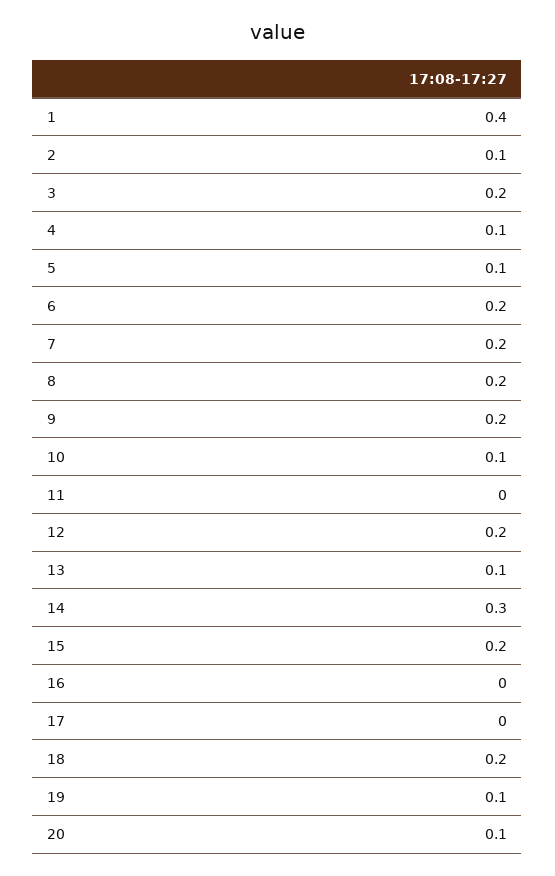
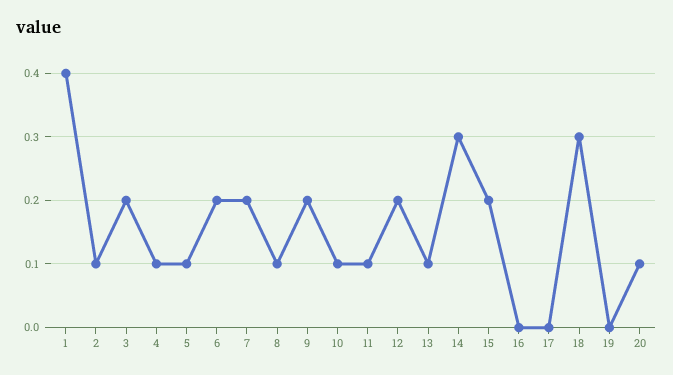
  {
    "1": 0.4,
    "2": 0.1,
    "3": 0.2,
    "4": 0.1,
    "5": 0.1,
    "6": 0.2,
    "7": 0.2,
-   "8": 0.2,
+   "8": 0.1,
    "9": 0.2,
    "10": 0.1,
-   "11": 0,
+   "11": 0.1,
    "12": 0.2,
    "13": 0.1,
    "14": 0.3,
    "15": 0.2,
    "16": 0,
    "17": 0,
-   "18": 0.2,
+   "18": 0.3,
-   "19": 0.1,
+   "19": 0,
    "20": 0.1
  }

